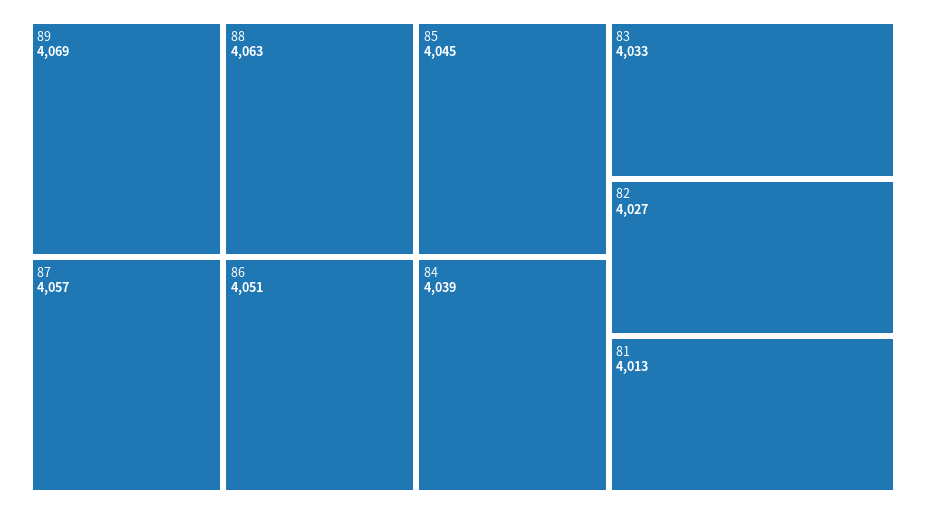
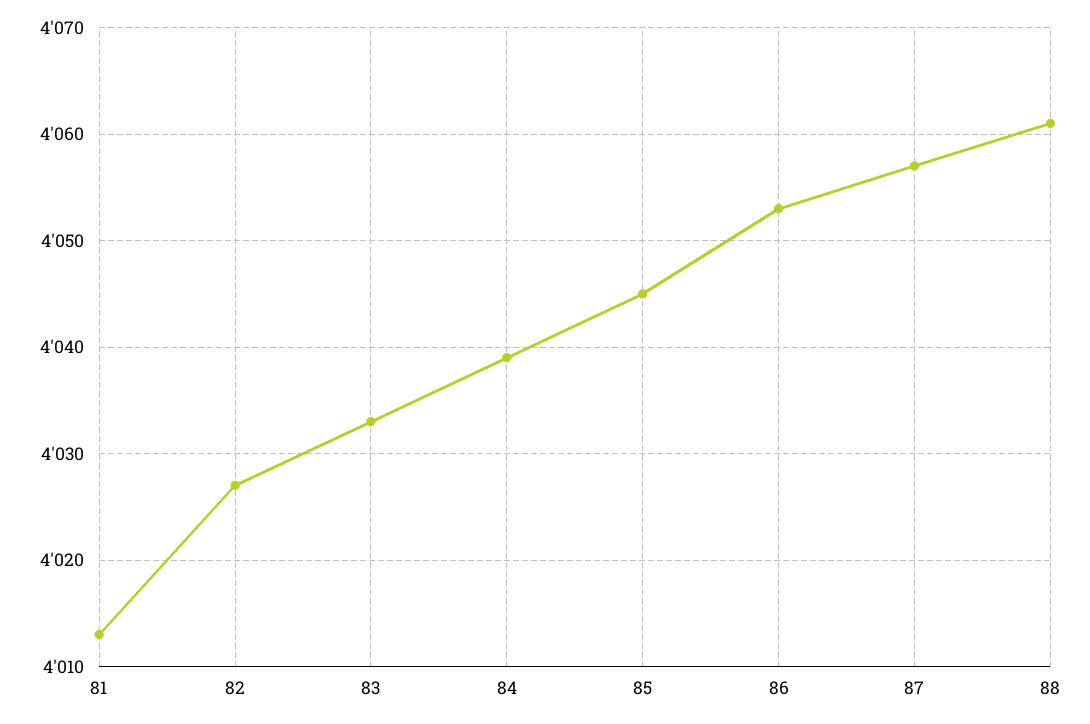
  {
-   "89": 4069,
-   "88": 4063,
+   "88": 4061,
    "87": 4057,
-   "86": 4051,
+   "86": 4053,
    "85": 4045,
    "84": 4039,
    "83": 4033,
    "82": 4027,
    "81": 4013
  }

